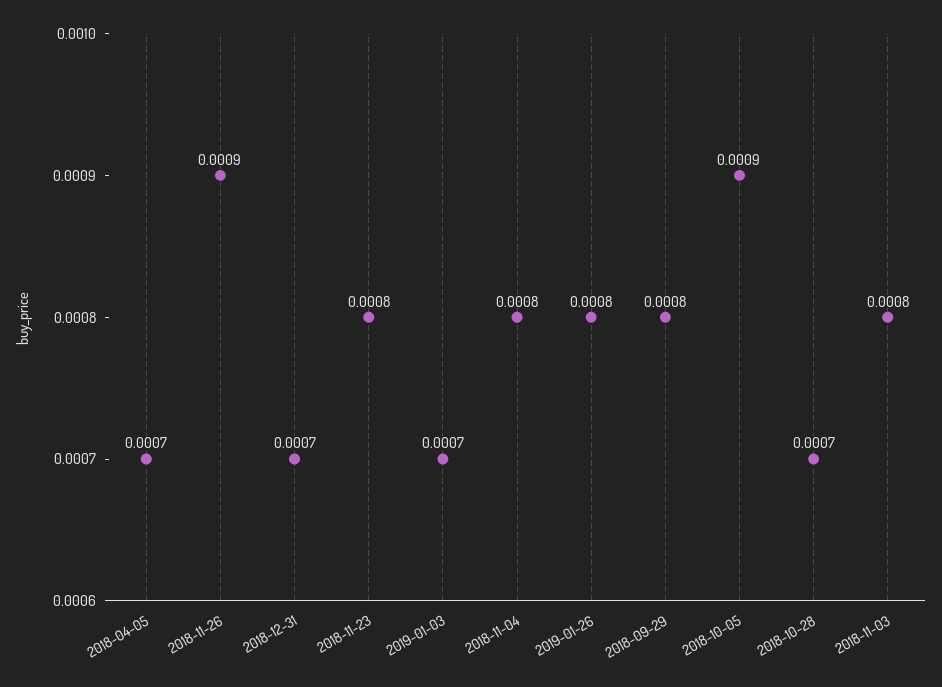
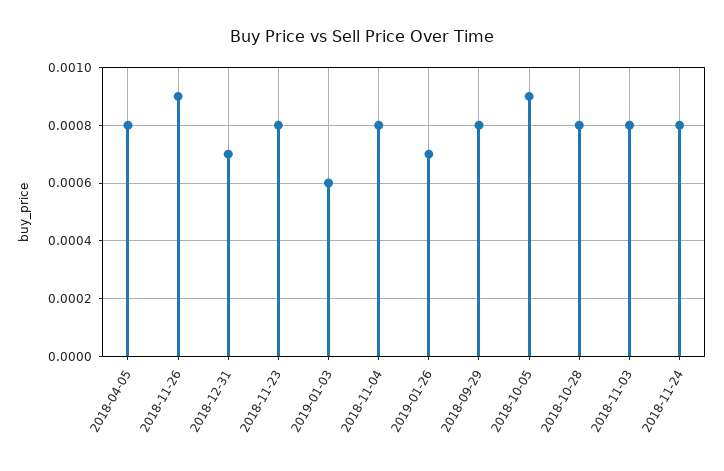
  {
-   "2018-04-05": 0.0007,
+   "2018-04-05": 0.0008,
    "2018-11-26": 0.0009,
    "2018-12-31": 0.0007,
    "2018-11-23": 0.0008,
-   "2019-01-03": 0.0007,
+   "2019-01-03": 0.0006,
    "2018-11-04": 0.0008,
-   "2019-01-26": 0.0008,
+   "2019-01-26": 0.0007,
    "2018-09-29": 0.0008,
    "2018-10-05": 0.0009,
-   "2018-10-28": 0.0007,
+   "2018-10-28": 0.0008,
-   "2018-11-03": 0.0008
+   "2018-11-03": 0.0008,
+   "2018-11-24": 0.0008
  }

